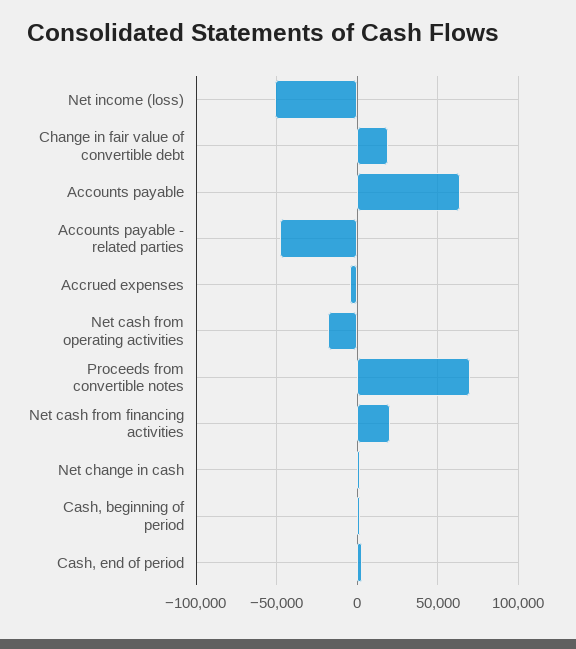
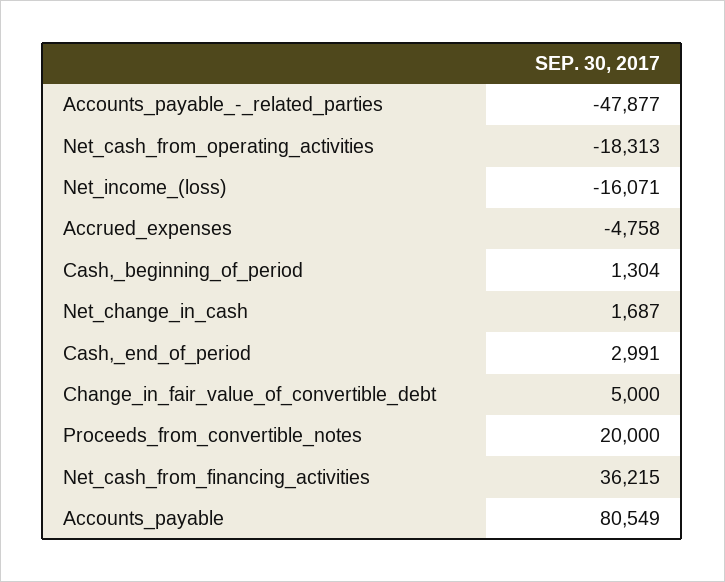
  {
-   "Net income (loss)": -50000,
+   "Net income (loss)": -16071,
-   "Change in fair value of convertible debt": 20000,
+   "Change in fair value of convertible debt": 5000,
-   "Accounts payable": 65000,
+   "Accounts payable": 80549,
    "Accounts payable - related parties": -47877,
    "Accrued expenses": -4758,
    "Net cash from operating activities": -18313,
-   "Proceeds from convertible notes": 70000,
+   "Proceeds from convertible notes": 20000,
-   "Net cash from financing activities": 20000,
+   "Net cash from financing activities": 36215,
    "Net change in cash": 1687,
    "Cash, beginning of period": 1304,
    "Cash, end of period": 2991
  }

